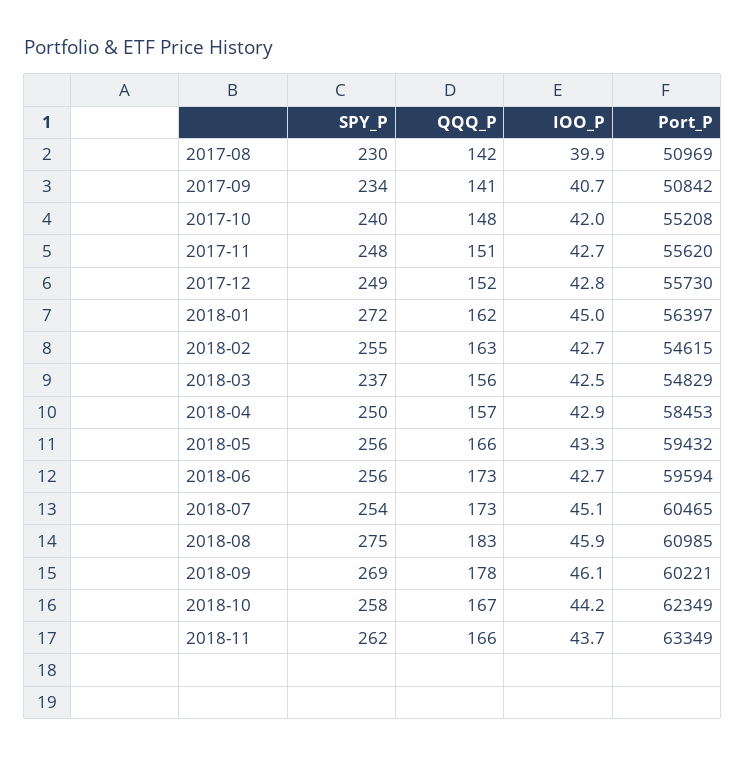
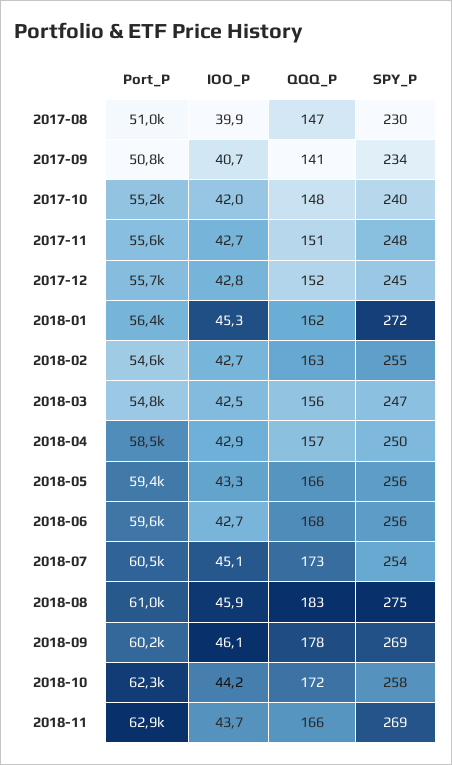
  {
    "SPY_P": {
      "2017-08": 230,
      "2017-09": 234,
      "2017-10": 240,
      "2017-11": 248,
-     "2017-12": 249,
+     "2017-12": 245,
      "2018-01": 272,
      "2018-02": 255,
-     "2018-03": 237,
+     "2018-03": 247,
      "2018-04": 250,
      "2018-05": 256,
      "2018-06": 256,
      "2018-07": 254,
      "2018-08": 275,
      "2018-09": 269,
      "2018-10": 258,
-     "2018-11": 262
+     "2018-11": 269
    },
    "QQQ_P": {
-     "2017-08": 142,
+     "2017-08": 147,
      "2017-09": 141,
      "2017-10": 148,
      "2017-11": 151,
      "2017-12": 152,
      "2018-01": 162,
      "2018-02": 163,
      "2018-03": 156,
      "2018-04": 157,
      "2018-05": 166,
-     "2018-06": 173,
+     "2018-06": 168,
      "2018-07": 173,
      "2018-08": 183,
      "2018-09": 178,
-     "2018-10": 167,
+     "2018-10": 172,
      "2018-11": 166
    },
    "IOO_P": {
      "2017-08": 39.9,
      "2017-09": 40.7,
      "2017-10": 42,
      "2017-11": 42.7,
      "2017-12": 42.8,
-     "2018-01": 45,
+     "2018-01": 45.3,
      "2018-02": 42.7,
      "2018-03": 42.5,
      "2018-04": 42.9,
      "2018-05": 43.3,
      "2018-06": 42.7,
      "2018-07": 45.1,
      "2018-08": 45.9,
      "2018-09": 46.1,
      "2018-10": 44.2,
      "2018-11": 43.7
    },
    "Port_P": {
      "2017-08": 50969,
      "2017-09": 50842,
      "2017-10": 55208,
      "2017-11": 55620,
      "2017-12": 55730,
      "2018-01": 56397,
      "2018-02": 54615,
      "2018-03": 54829,
      "2018-04": 58453,
      "2018-05": 59432,
      "2018-06": 59594,
      "2018-07": 60465,
      "2018-08": 60985,
      "2018-09": 60221,
      "2018-10": 62349,
-     "2018-11": 63349
+     "2018-11": 62900
    }
  }

